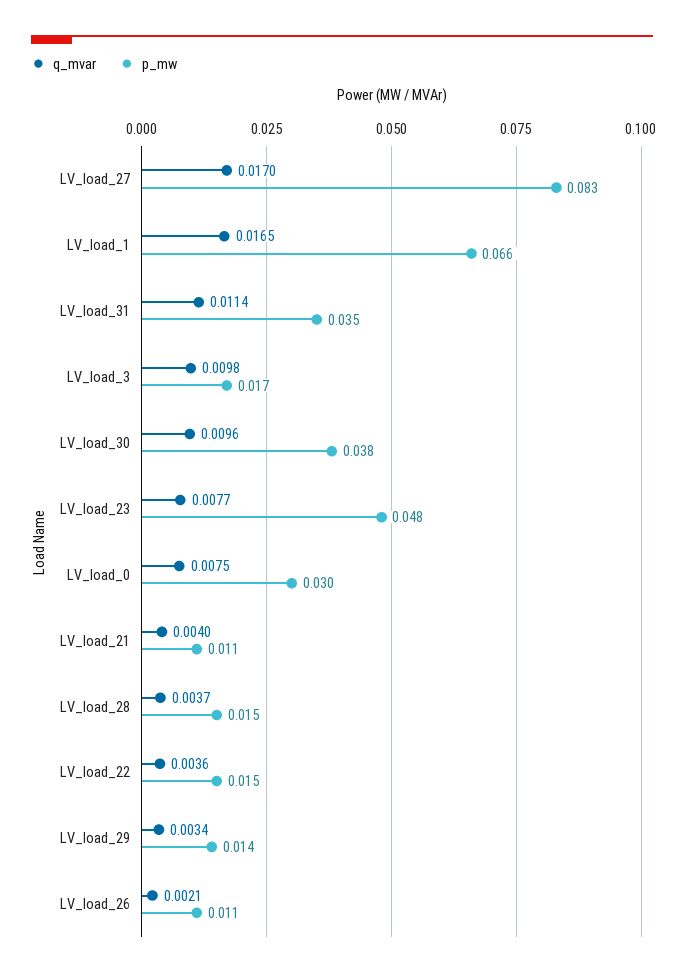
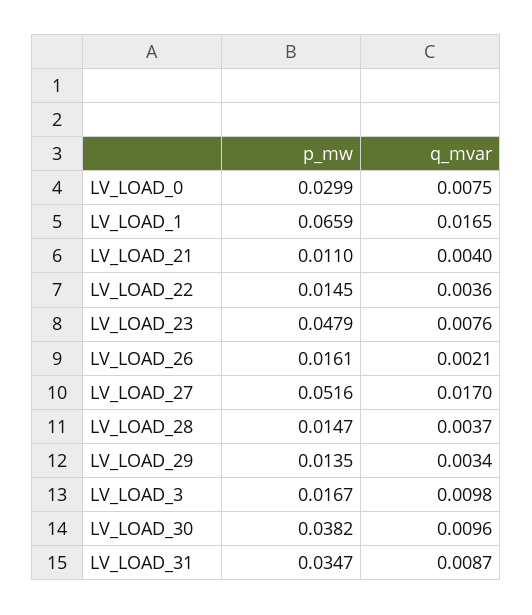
  {
    "q_mvar": {
      "LV_load_27": 0.017,
      "LV_load_1": 0.0165,
-     "LV_load_31": 0.0114,
+     "LV_load_31": 0.0087,
      "LV_load_3": 0.0098,
      "LV_load_30": 0.0096,
-     "LV_load_23": 0.0077,
+     "LV_load_23": 0.0076,
      "LV_load_0": 0.0075,
      "LV_load_21": 0.004,
      "LV_load_28": 0.0037,
      "LV_load_22": 0.0036,
      "LV_load_29": 0.0034,
      "LV_load_26": 0.0021
    },
    "p_mw": {
-     "LV_load_27": 0.083,
+     "LV_load_27": 0.0516,
      "LV_load_1": 0.0659,
      "LV_load_31": 0.0347,
      "LV_load_3": 0.0167,
      "LV_load_30": 0.0382,
      "LV_load_23": 0.0479,
      "LV_load_0": 0.0299,
      "LV_load_21": 0.011,
      "LV_load_28": 0.0147,
      "LV_load_22": 0.0145,
      "LV_load_29": 0.0135,
-     "LV_load_26": 0.011
+     "LV_load_26": 0.0161
    }
  }

